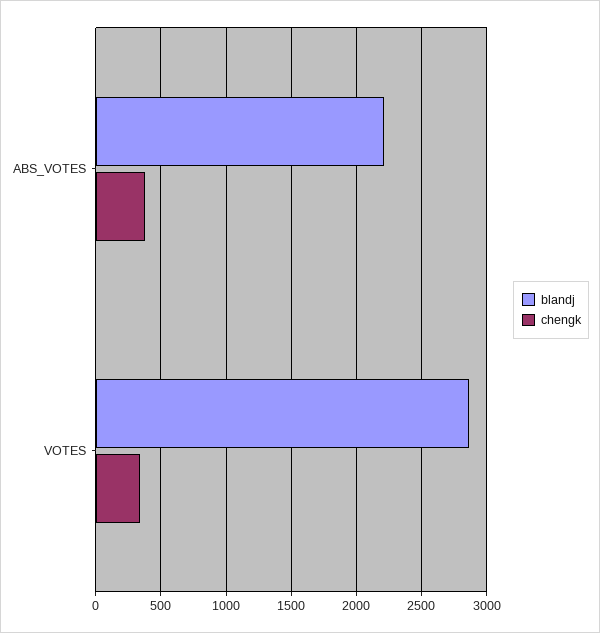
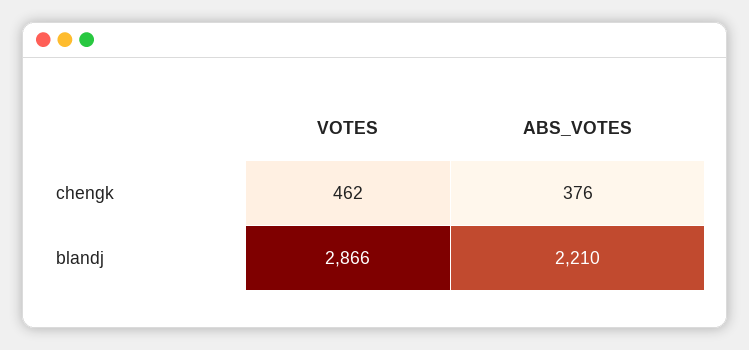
  {
    "blandj": {
      "ABS_VOTES": 2210,
      "VOTES": 2866
    },
    "chengk": {
      "ABS_VOTES": 376,
-     "VOTES": 350
+     "VOTES": 462
    }
  }

